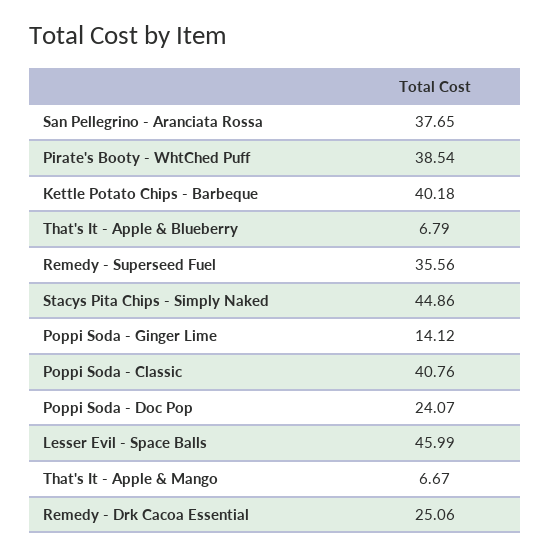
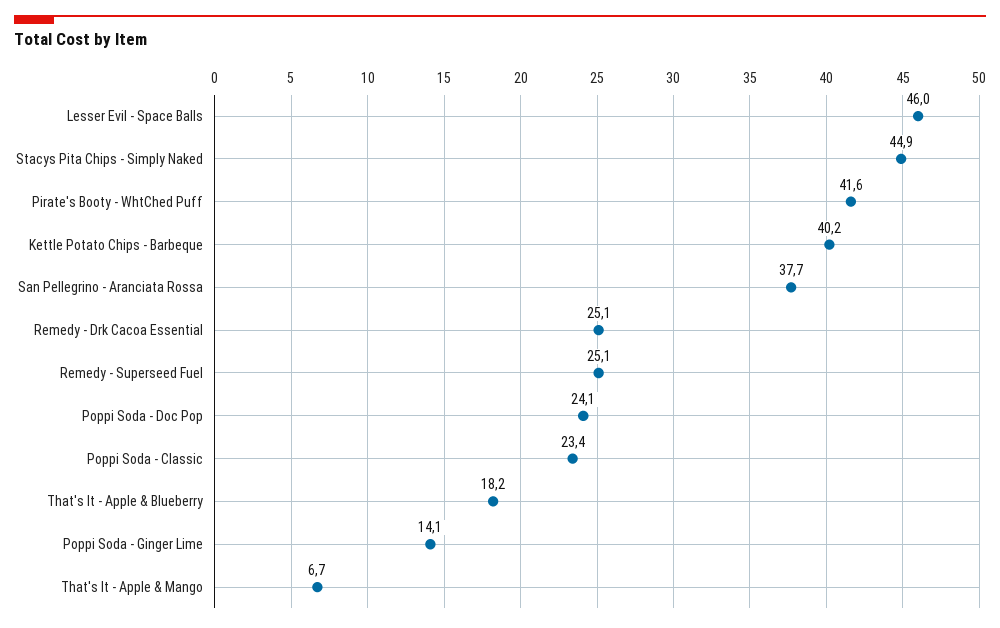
  {
    "San Pellegrino - Aranciata Rossa": 37.65,
-   "Pirate's Booty - WhtChed Puff": 38.54,
+   "Pirate's Booty - WhtChed Puff": 41.6,
    "Kettle Potato Chips - Barbeque": 40.18,
-   "That's It - Apple & Blueberry": 6.79,
+   "That's It - Apple & Blueberry": 18.2,
-   "Remedy - Superseed Fuel": 35.56,
+   "Remedy - Superseed Fuel": 25.1,
    "Stacys Pita Chips - Simply Naked": 44.86,
    "Poppi Soda - Ginger Lime": 14.12,
-   "Poppi Soda - Classic": 40.76,
+   "Poppi Soda - Classic": 23.4,
    "Poppi Soda - Doc Pop": 24.07,
    "Lesser Evil - Space Balls": 45.99,
    "That's It - Apple & Mango": 6.67,
    "Remedy - Drk Cacoa Essential": 25.06
  }

